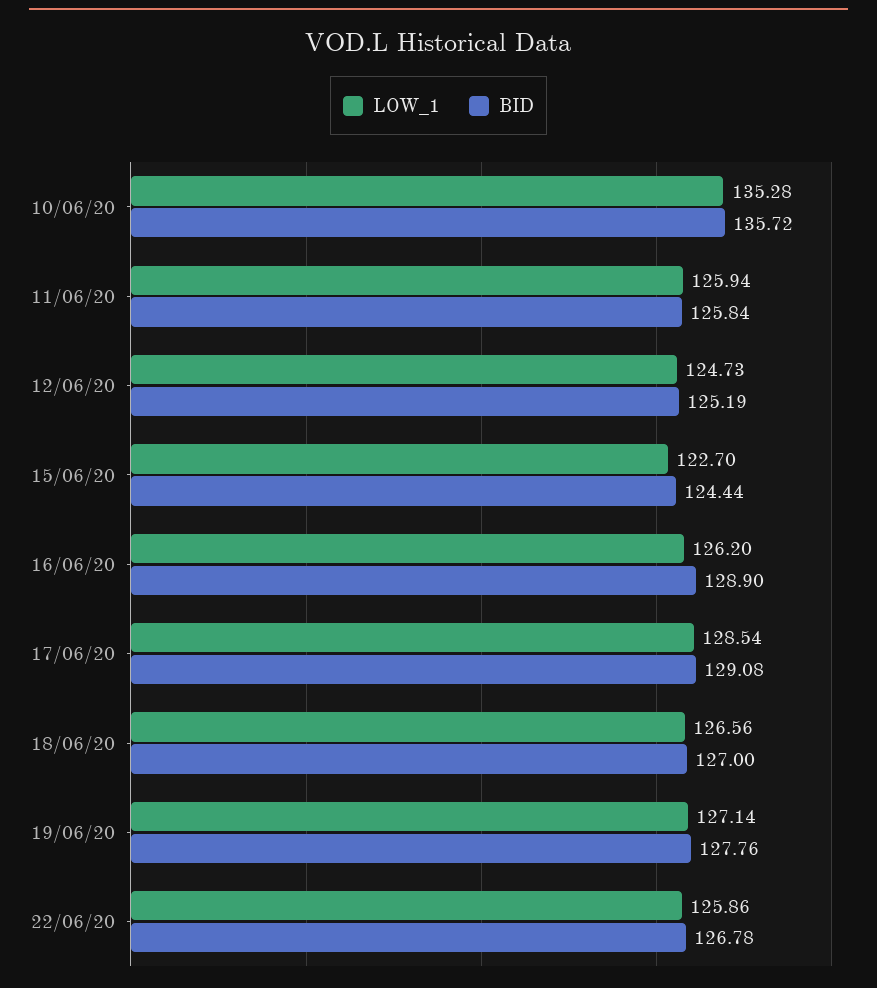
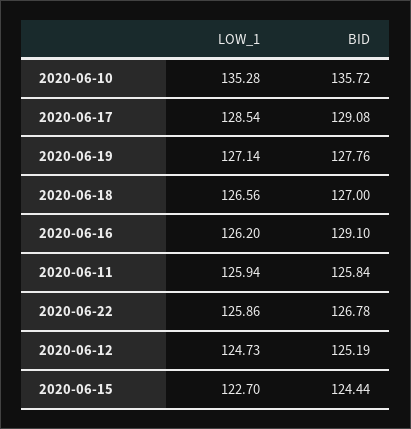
  {
    "LOW_1": {
      "10/06/20": 135.28,
      "11/06/20": 125.94,
      "12/06/20": 124.73,
      "15/06/20": 122.7,
      "16/06/20": 126.2,
      "17/06/20": 128.54,
      "18/06/20": 126.56,
      "19/06/20": 127.14,
      "22/06/20": 125.86
    },
    "BID": {
      "10/06/20": 135.72,
      "11/06/20": 125.84,
      "12/06/20": 125.19,
      "15/06/20": 124.44,
-     "16/06/20": 128.9,
+     "16/06/20": 129.1,
      "17/06/20": 129.08,
      "18/06/20": 127,
      "19/06/20": 127.76,
      "22/06/20": 126.78
    }
  }

